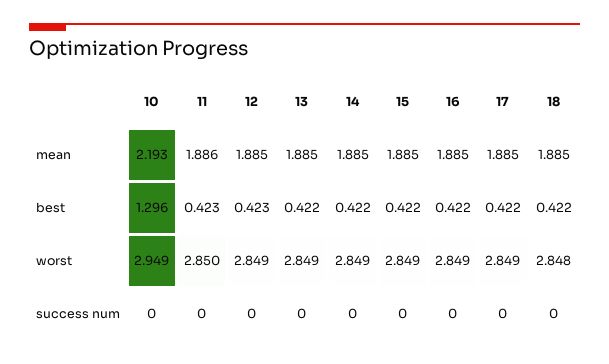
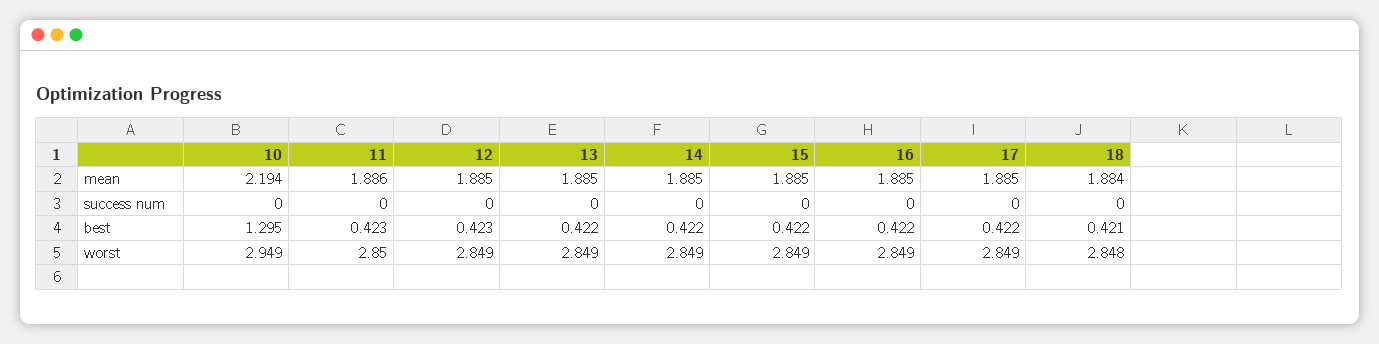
  {
    "10": {
-     "mean": 2.193,
+     "mean": 2.194,
-     "best": 1.296,
+     "best": 1.295,
      "worst": 2.949,
      "success num": 0
    },
    "11": {
      "mean": 1.886,
      "best": 0.423,
      "worst": 2.85,
      "success num": 0
    },
    "12": {
      "mean": 1.885,
      "best": 0.423,
      "worst": 2.849,
      "success num": 0
    },
    "13": {
      "mean": 1.885,
      "best": 0.422,
      "worst": 2.849,
      "success num": 0
    },
    "14": {
      "mean": 1.885,
      "best": 0.422,
      "worst": 2.849,
      "success num": 0
    },
    "15": {
      "mean": 1.885,
      "best": 0.422,
      "worst": 2.849,
      "success num": 0
    },
    "16": {
      "mean": 1.885,
      "best": 0.422,
      "worst": 2.849,
      "success num": 0
    },
    "17": {
      "mean": 1.885,
      "best": 0.422,
      "worst": 2.849,
      "success num": 0
    },
    "18": {
-     "mean": 1.885,
+     "mean": 1.884,
-     "best": 0.422,
+     "best": 0.421,
      "worst": 2.848,
      "success num": 0
    }
  }

